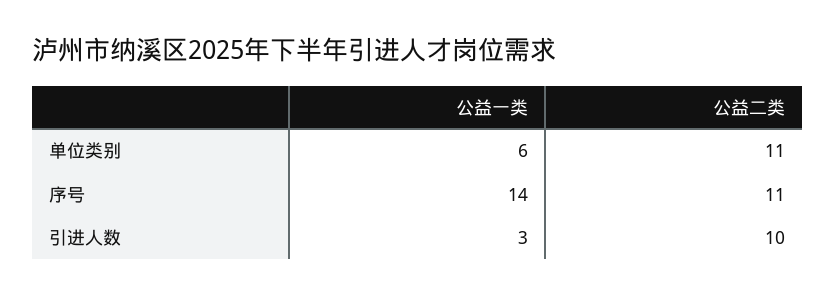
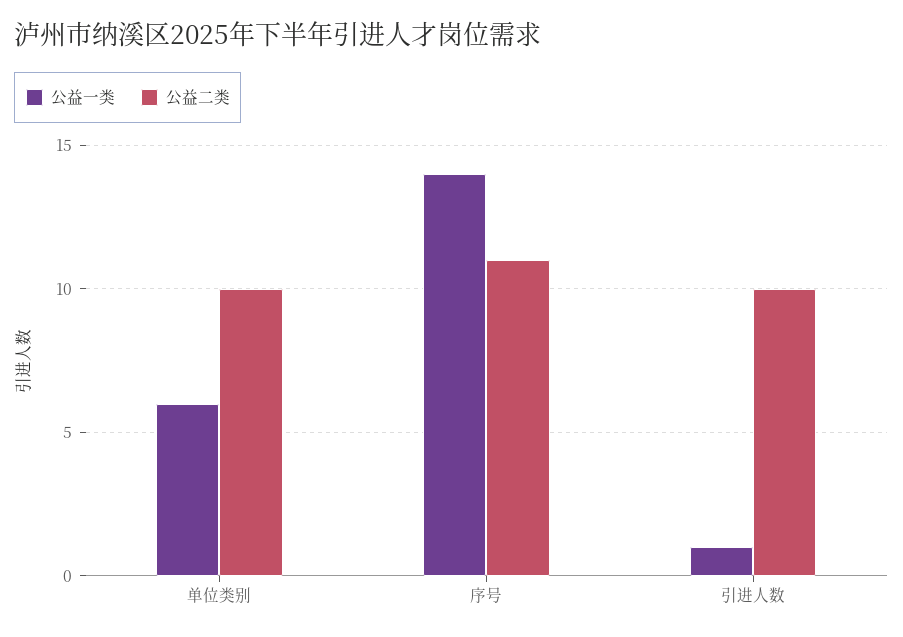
  {
    "公益一类": {
      "单位类别": 6,
      "序号": 14,
-     "引进人数": 3
+     "引进人数": 1
    },
    "公益二类": {
-     "单位类别": 11,
+     "单位类别": 10,
      "序号": 11,
      "引进人数": 10
    }
  }

